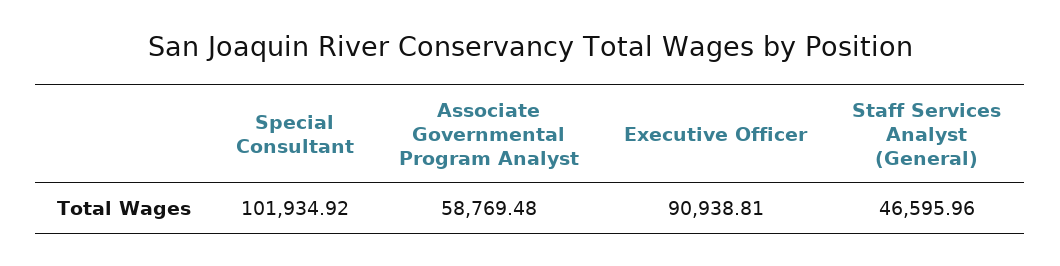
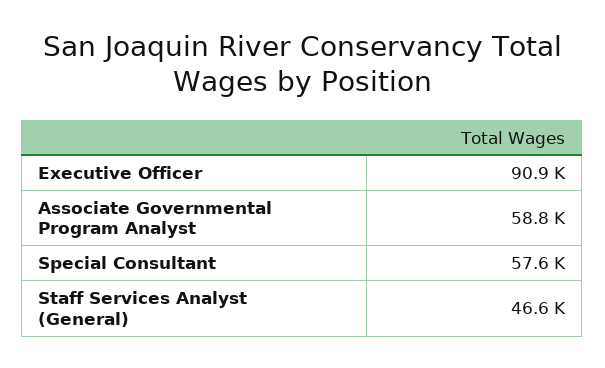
  {
-   "Special Consultant": 101934.92,
+   "Special Consultant": 57600,
    "Associate Governmental Program Analyst": 58769.48,
    "Executive Officer": 90938.81,
    "Staff Services Analyst (General)": 46595.96
  }

